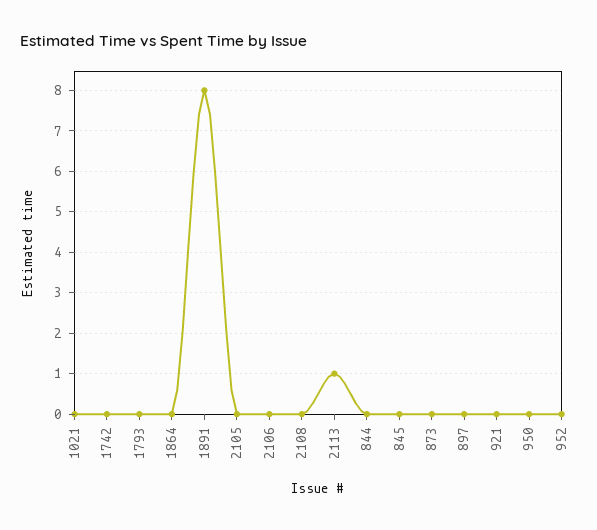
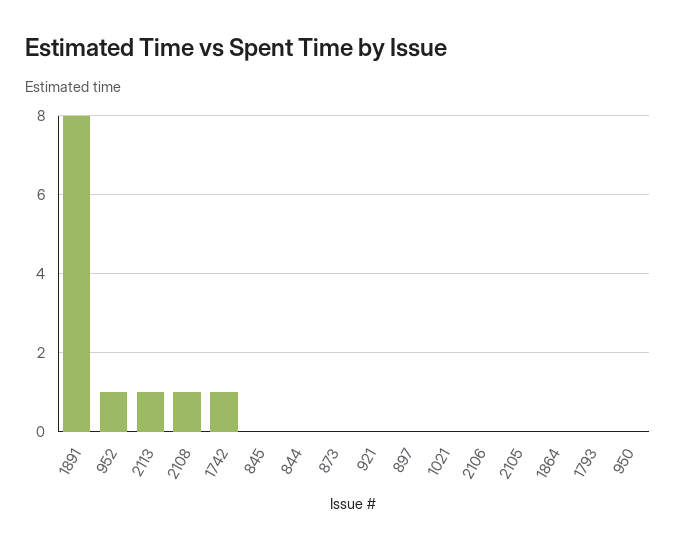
  {
    "1021": 0,
-   "1742": 0,
+   "1742": 1,
    "1793": 0,
    "1864": 0,
    "1891": 8,
    "2105": 0,
    "2106": 0,
-   "2108": 0,
+   "2108": 1,
    "2113": 1,
    "844": 0,
    "845": 0,
    "873": 0,
    "897": 0,
    "921": 0,
    "950": 0,
-   "952": 0
+   "952": 1
  }

